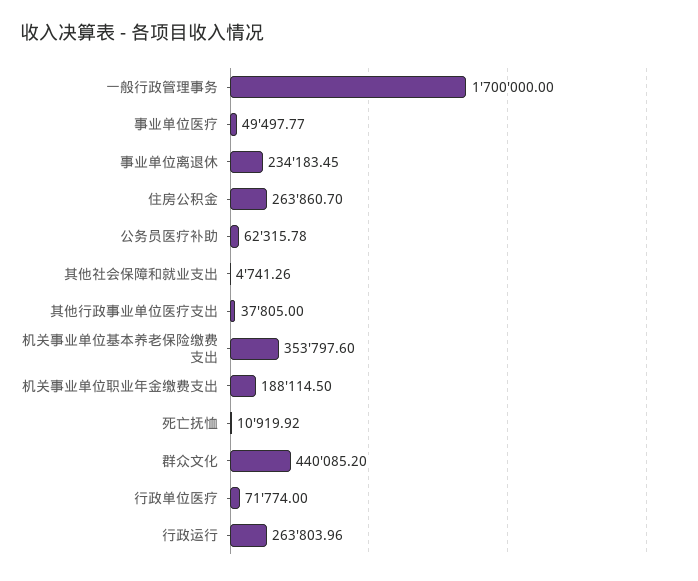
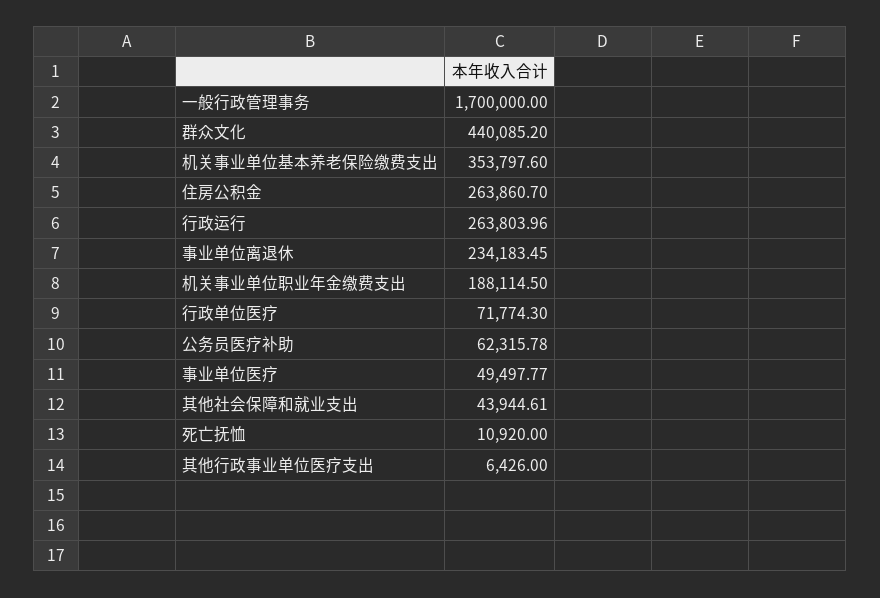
  {
    "一般行政管理事务": 1700000,
    "事业单位医疗": 49497.77,
    "事业单位离退休": 234183.45,
    "住房公积金": 263860.7,
    "公务员医疗补助": 62315.78,
-   "其他社会保障和就业支出": 4741.26,
+   "其他社会保障和就业支出": 43944.61,
-   "其他行政事业单位医疗支出": 37805,
+   "其他行政事业单位医疗支出": 6426,
    "机关事业单位基本养老保险缴费支出": 353797.6,
    "机关事业单位职业年金缴费支出": 188114.5,
-   "死亡抚恤": 10919.92,
+   "死亡抚恤": 10920,
    "群众文化": 440085.2,
-   "行政单位医疗": 71774,
+   "行政单位医疗": 71774.3,
    "行政运行": 263803.96
  }

